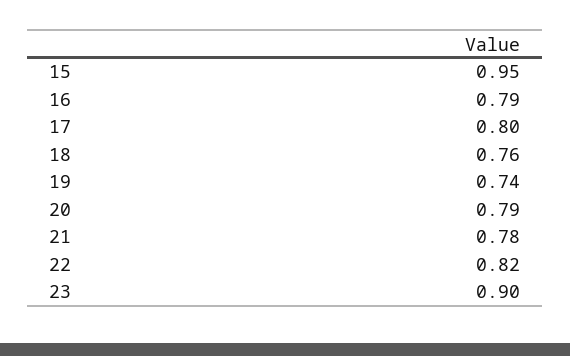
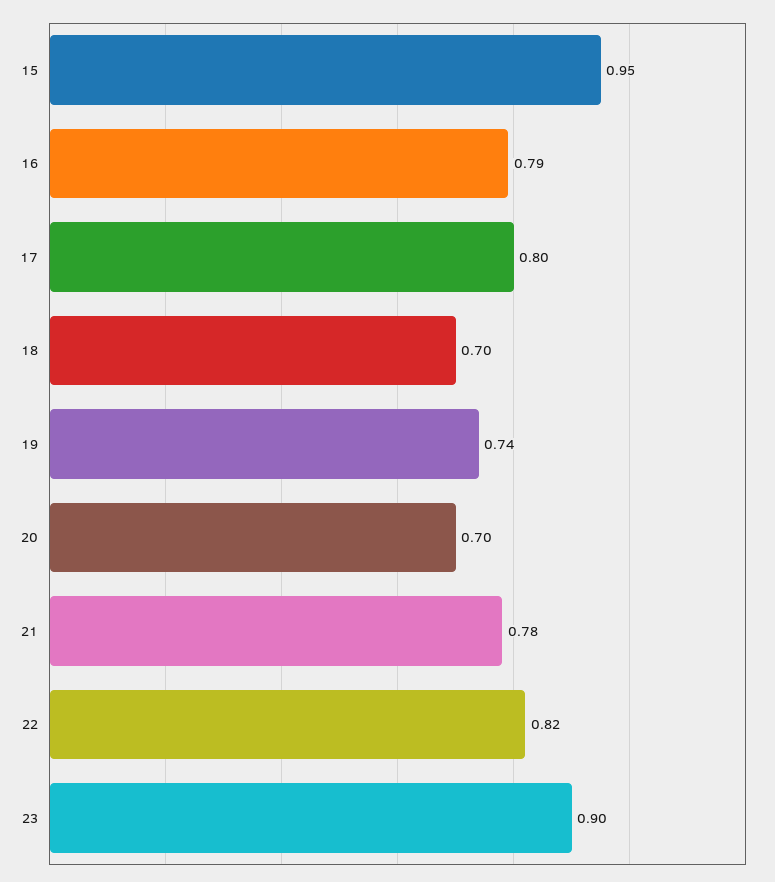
  {
    "15": 0.95,
    "16": 0.79,
    "17": 0.8,
-   "18": 0.76,
+   "18": 0.7,
    "19": 0.74,
-   "20": 0.79,
+   "20": 0.7,
    "21": 0.78,
    "22": 0.82,
    "23": 0.9
  }

